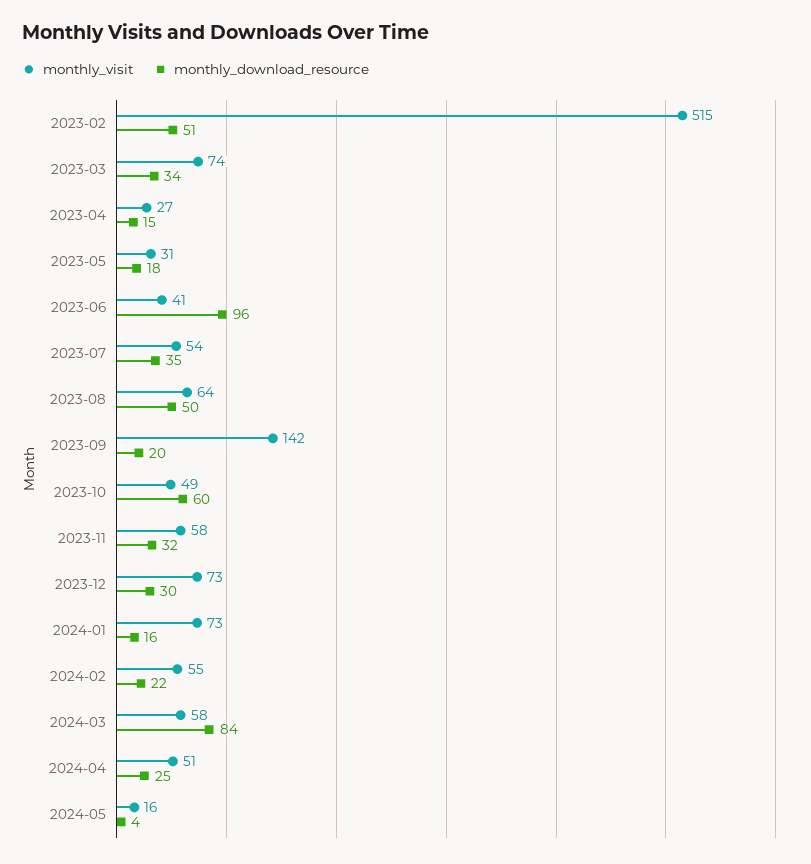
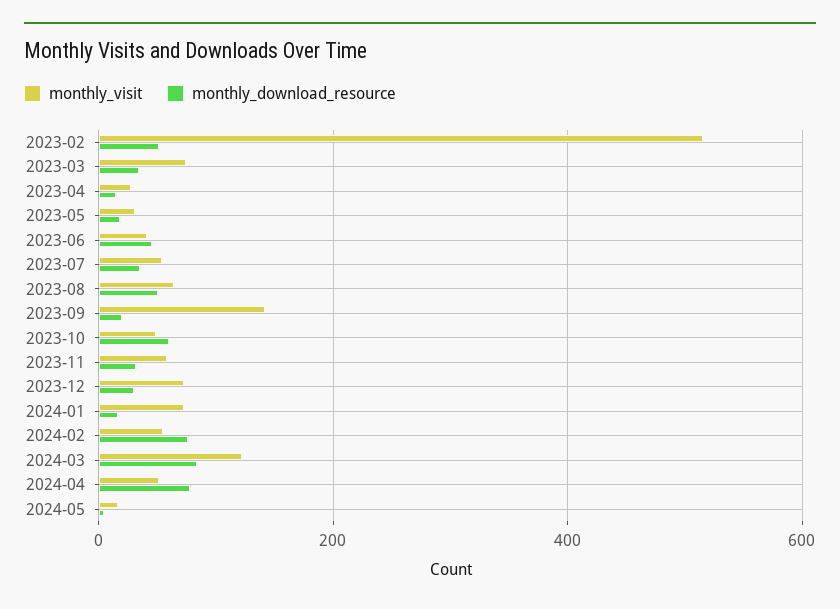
  {
    "monthly_visit": {
      "2023-02": 515,
      "2023-03": 74,
      "2023-04": 27,
      "2023-05": 31,
      "2023-06": 41,
      "2023-07": 54,
      "2023-08": 64,
      "2023-09": 142,
      "2023-10": 49,
      "2023-11": 58,
      "2023-12": 73,
      "2024-01": 73,
      "2024-02": 55,
-     "2024-03": 58,
+     "2024-03": 120,
      "2024-04": 51,
      "2024-05": 16
    },
    "monthly_download_resource": {
      "2023-02": 51,
      "2023-03": 34,
      "2023-04": 15,
      "2023-05": 18,
-     "2023-06": 96,
+     "2023-06": 40,
      "2023-07": 35,
      "2023-08": 50,
      "2023-09": 20,
      "2023-10": 60,
      "2023-11": 32,
      "2023-12": 30,
      "2024-01": 16,
-     "2024-02": 22,
+     "2024-02": 80,
      "2024-03": 84,
-     "2024-04": 25,
+     "2024-04": 80,
      "2024-05": 4
    }
  }

